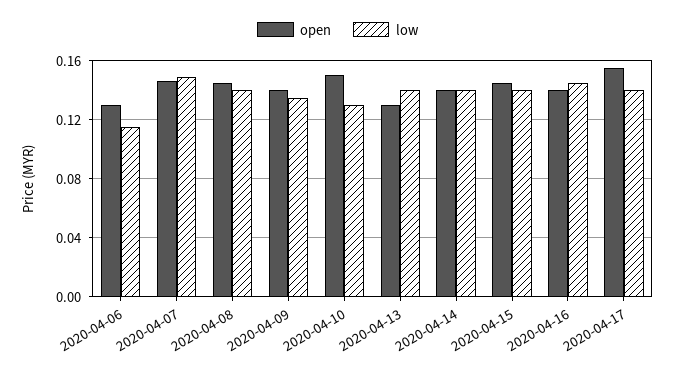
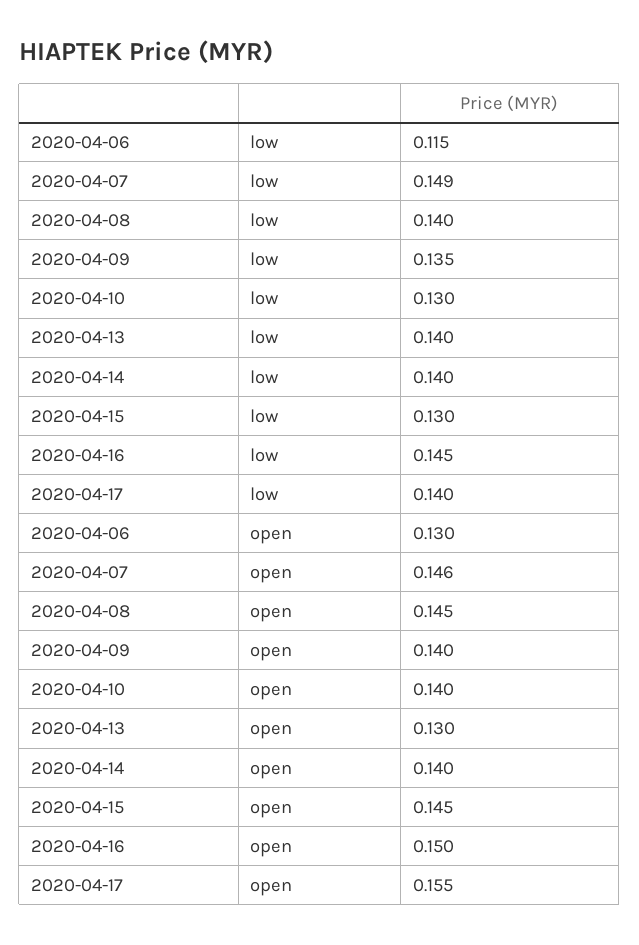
  {
    "open": {
      "2020-04-06": 0.13,
      "2020-04-07": 0.146,
      "2020-04-08": 0.145,
      "2020-04-09": 0.14,
-     "2020-04-10": 0.15,
+     "2020-04-10": 0.14,
      "2020-04-13": 0.13,
      "2020-04-14": 0.14,
      "2020-04-15": 0.145,
-     "2020-04-16": 0.14,
+     "2020-04-16": 0.15,
      "2020-04-17": 0.155
    },
    "low": {
      "2020-04-06": 0.115,
      "2020-04-07": 0.149,
      "2020-04-08": 0.14,
      "2020-04-09": 0.135,
      "2020-04-10": 0.13,
      "2020-04-13": 0.14,
      "2020-04-14": 0.14,
-     "2020-04-15": 0.14,
+     "2020-04-15": 0.13,
      "2020-04-16": 0.145,
      "2020-04-17": 0.14
    }
  }

